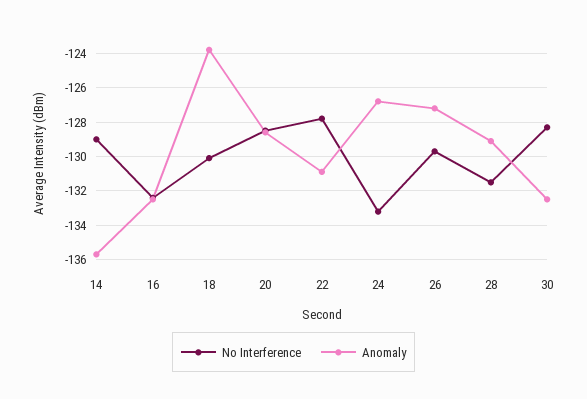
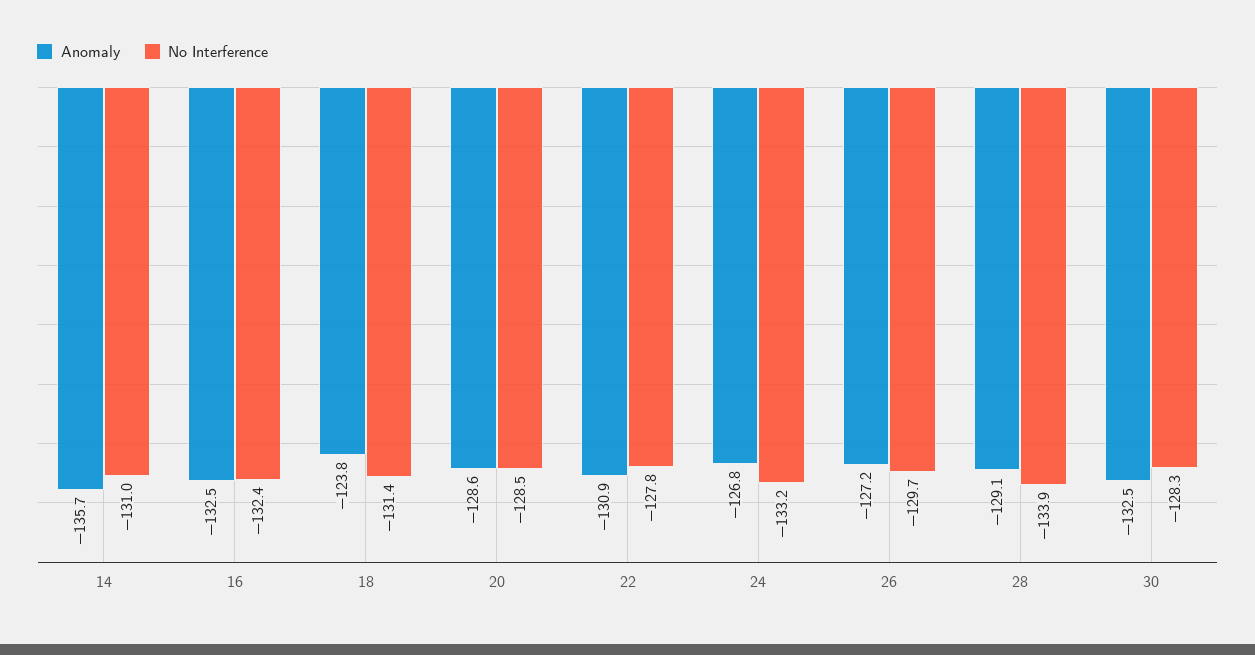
  {
    "No Interference": {
-     "14": -129,
+     "14": -131,
      "16": -132.4,
-     "18": -130,
+     "18": -131.4,
      "20": -128.5,
      "22": -127.8,
      "24": -133.2,
      "26": -129.7,
-     "28": -131.5,
+     "28": -133.9,
      "30": -128.3
    },
    "Anomaly": {
      "14": -135.7,
      "16": -132.5,
      "18": -123.8,
      "20": -128.6,
      "22": -130.9,
      "24": -126.8,
      "26": -127.2,
      "28": -129.1,
      "30": -132.5
    }
  }

